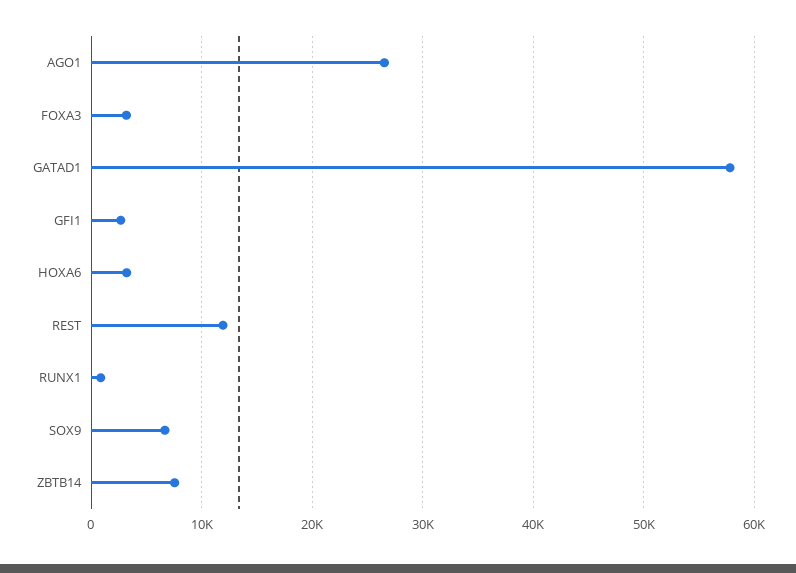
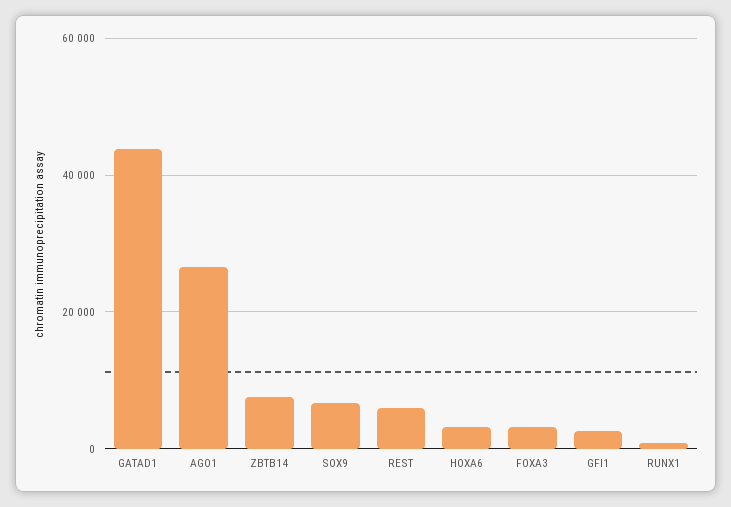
  {
    "AGO1": 27000,
    "FOXA3": 3000,
-   "GATAD1": 58000,
+   "GATAD1": 44000,
    "GFI1": 3000,
    "HOXA6": 3000,
-   "REST": 12000,
+   "REST": 6000,
    "RUNX1": 1000,
    "SOX9": 7000,
    "ZBTB14": 8000
  }

